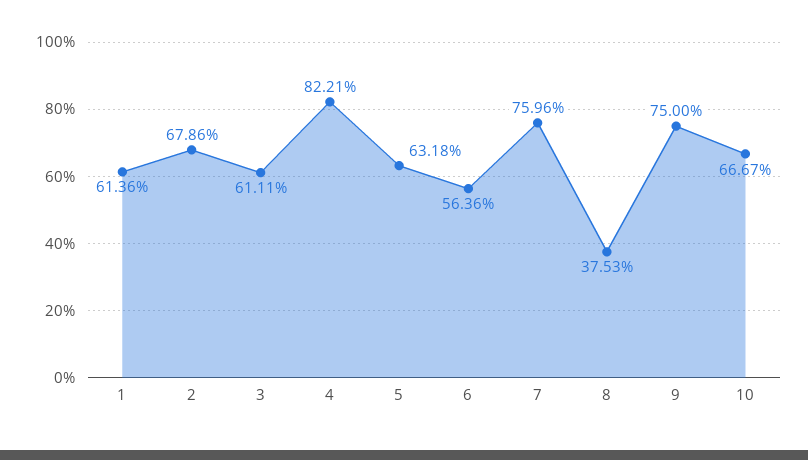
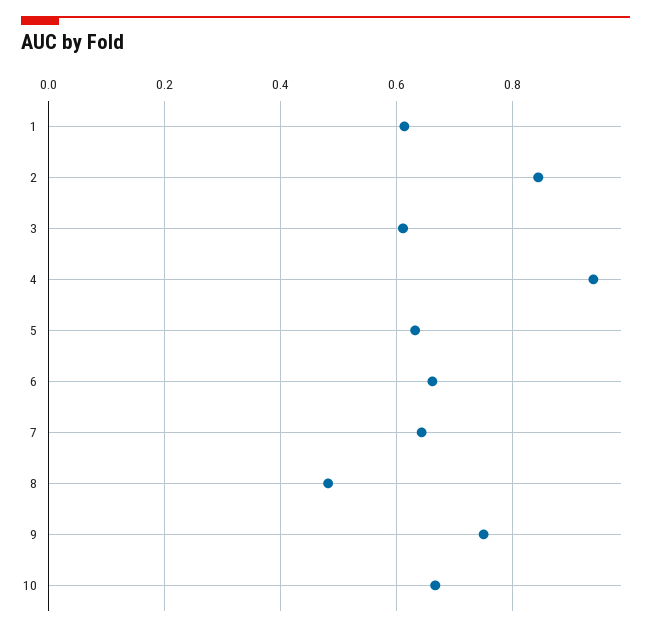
  {
    "1": 0.6136,
-   "2": 0.6786,
+   "2": 0.84,
    "3": 0.6111,
-   "4": 0.8221,
+   "4": 0.94,
    "5": 0.6318,
-   "6": 0.5636,
+   "6": 0.66,
-   "7": 0.7596,
+   "7": 0.64,
-   "8": 0.3753,
+   "8": 0.48,
    "9": 0.75,
    "10": 0.6667
  }

